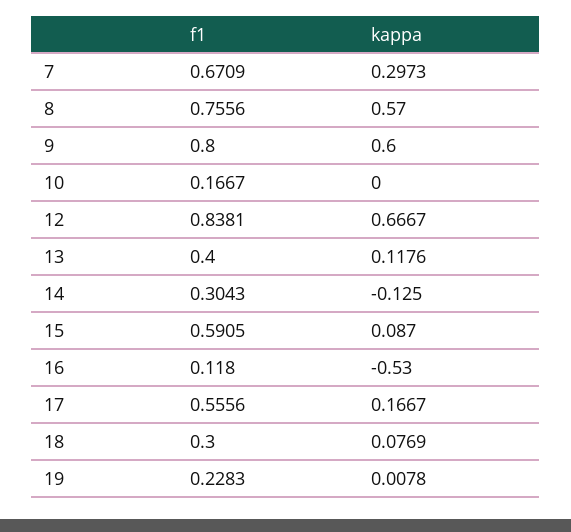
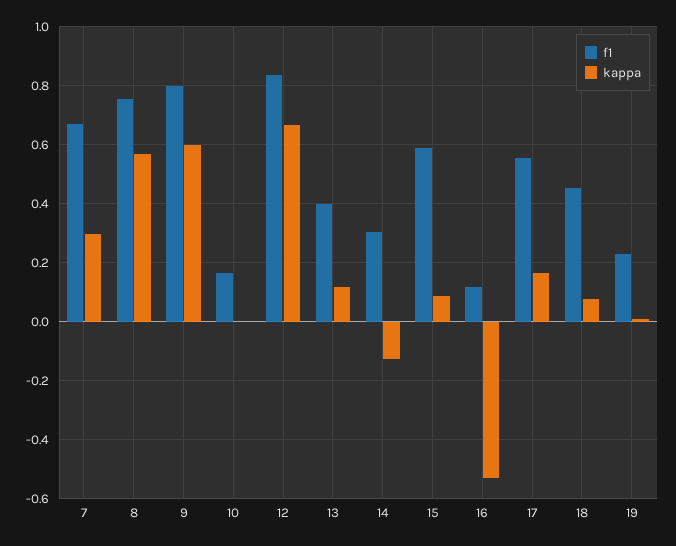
  {
    "f1": {
      "7": 0.6709,
      "8": 0.7556,
      "9": 0.8,
      "10": 0.1667,
      "12": 0.8381,
      "13": 0.4,
      "14": 0.3043,
      "15": 0.5905,
      "16": 0.118,
      "17": 0.5556,
-     "18": 0.3,
+     "18": 0.45,
      "19": 0.2283
    },
    "kappa": {
      "7": 0.2973,
      "8": 0.57,
      "9": 0.6,
      "10": 0,
      "12": 0.6667,
      "13": 0.1176,
      "14": -0.125,
      "15": 0.087,
      "16": -0.53,
      "17": 0.1667,
      "18": 0.0769,
      "19": 0.0078
    }
  }

